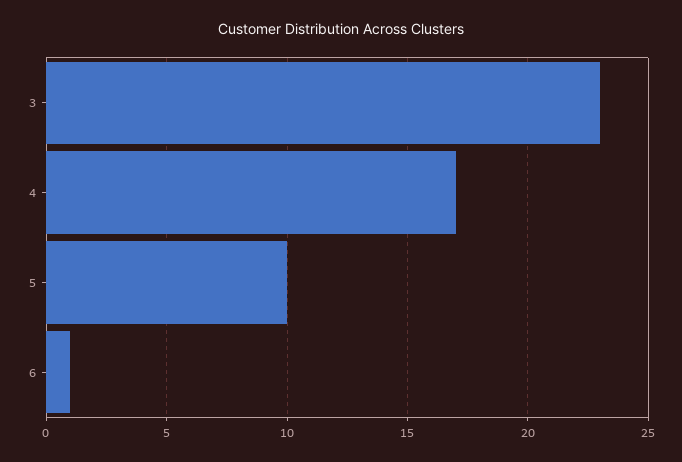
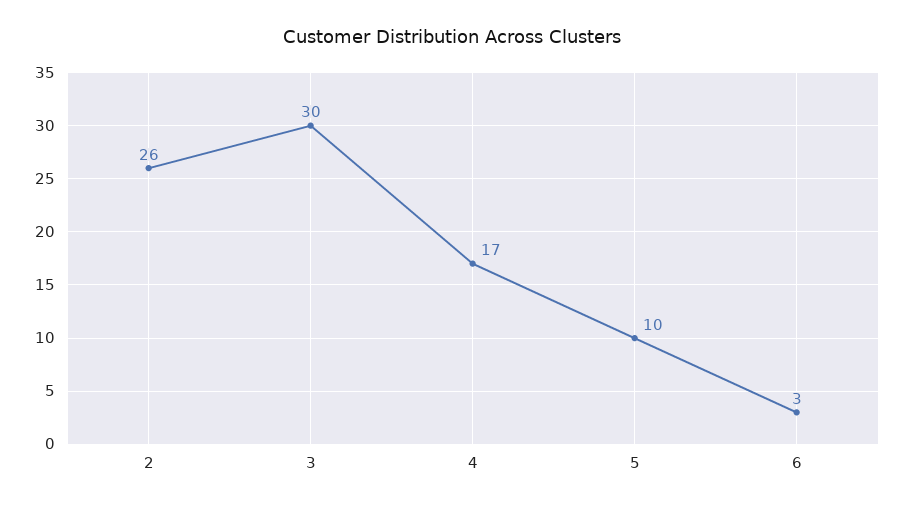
  {
-   "3": 23,
+   "3": 30,
    "4": 17,
    "5": 10,
-   "6": 1
+   "6": 3,
+   "2": 26
  }

